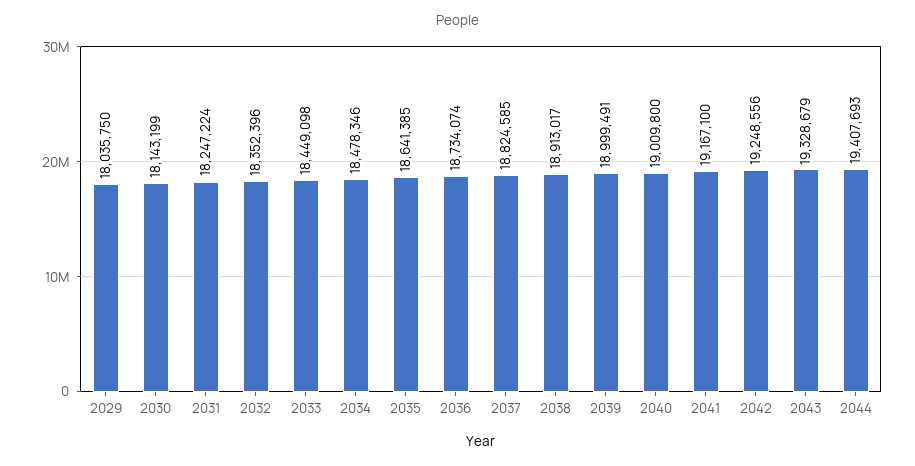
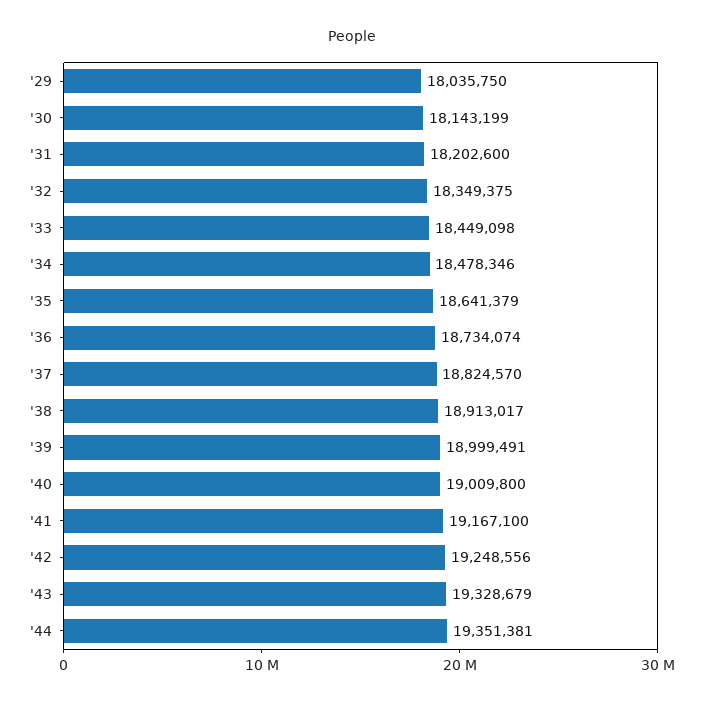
  {
    "2029": 18035750,
    "2030": 18143199,
-   "2031": 18247224,
+   "2031": 18202600,
-   "2032": 18352396,
+   "2032": 18349375,
    "2033": 18449098,
    "2034": 18478346,
-   "2035": 18641385,
+   "2035": 18641379,
    "2036": 18734074,
-   "2037": 18824585,
+   "2037": 18824570,
    "2038": 18913017,
    "2039": 18999491,
    "2040": 19009800,
    "2041": 19167100,
    "2042": 19248556,
    "2043": 19328679,
-   "2044": 19407693
+   "2044": 19351381
  }

